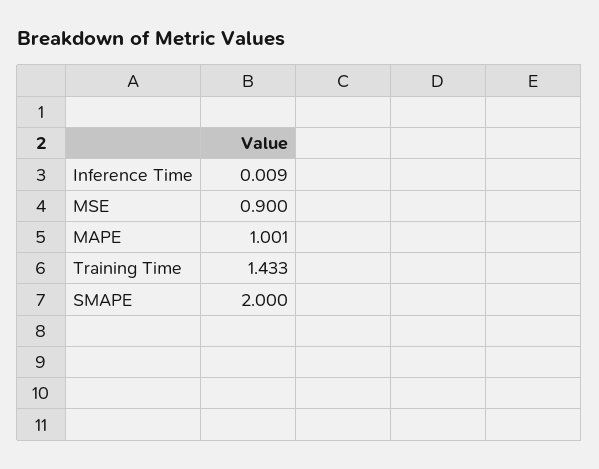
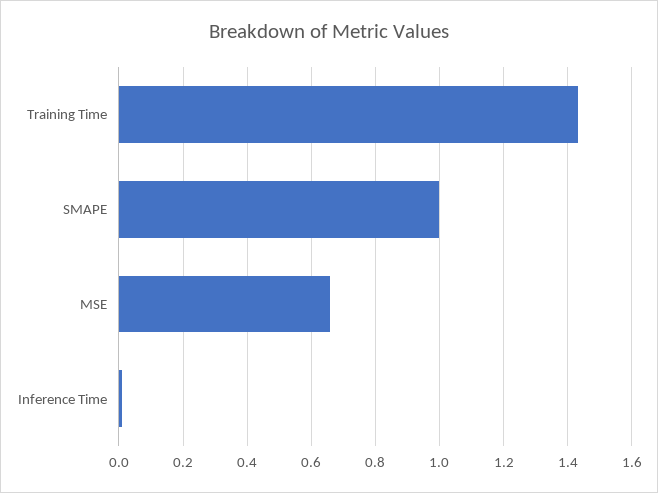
  {
    "Inference Time": 0.009,
-   "MSE": 0.9,
+   "MSE": 0.66,
-   "MAPE": 1.001,
    "Training Time": 1.433,
-   "SMAPE": 2
+   "SMAPE": 1
  }

